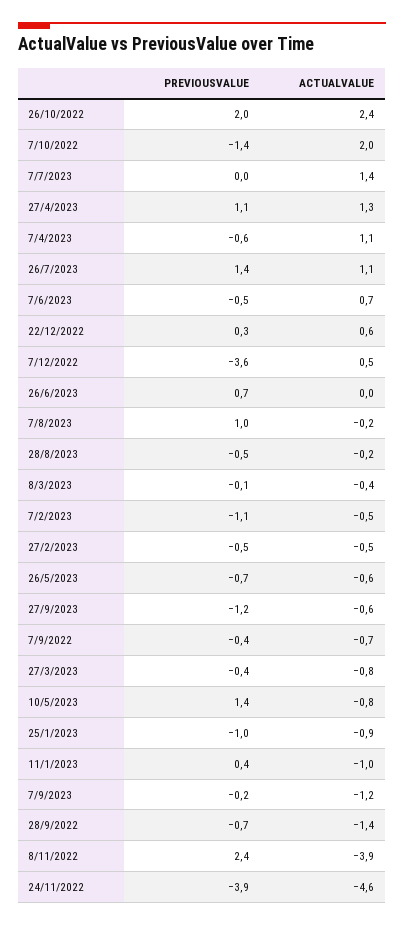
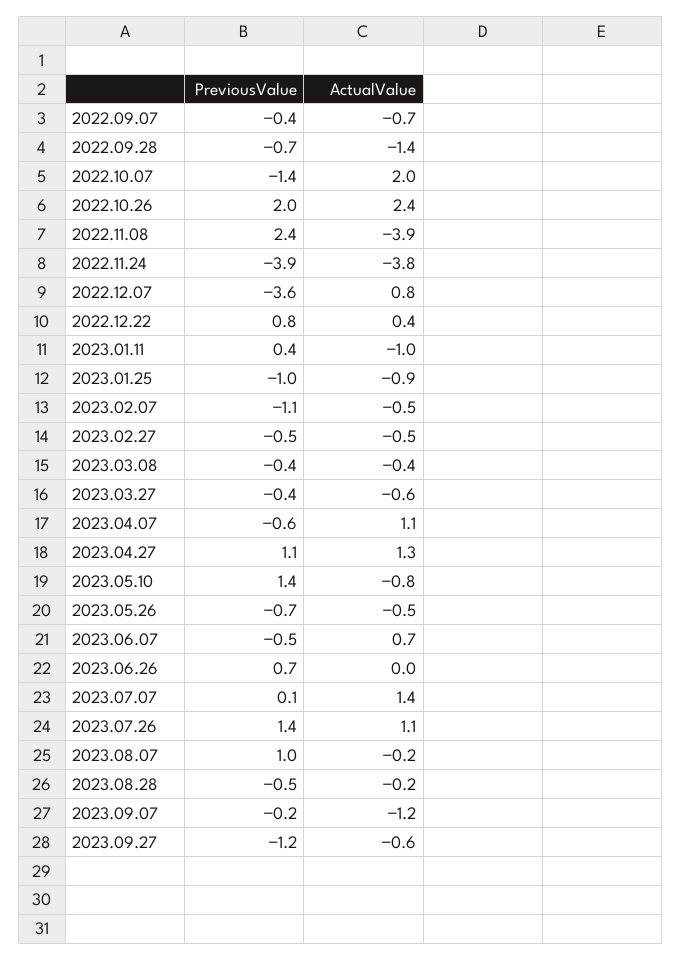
  {
    "PREVIOUSVALUE": {
      "26/10/2022": 2,
      "7/10/2022": -1.4,
-     "7/7/2023": 0,
+     "7/7/2023": 0.1,
      "27/4/2023": 1.1,
      "7/4/2023": -0.6,
      "26/7/2023": 1.4,
      "7/6/2023": -0.5,
-     "22/12/2022": 0.3,
+     "22/12/2022": 0.8,
      "7/12/2022": -3.6,
      "26/6/2023": 0.7,
      "7/8/2023": 1,
      "28/8/2023": -0.5,
-     "8/3/2023": -0.1,
+     "8/3/2023": -0.4,
      "7/2/2023": -1.1,
      "27/2/2023": -0.5,
      "26/5/2023": -0.7,
      "27/9/2023": -1.2,
      "7/9/2022": -0.4,
      "27/3/2023": -0.4,
      "10/5/2023": 1.4,
      "25/1/2023": -1,
      "11/1/2023": 0.4,
      "7/9/2023": -0.2,
      "28/9/2022": -0.7,
      "8/11/2022": 2.4,
      "24/11/2022": -3.9
    },
    "ACTUALVALUE": {
      "26/10/2022": 2.4,
      "7/10/2022": 2,
      "7/7/2023": 1.4,
      "27/4/2023": 1.3,
      "7/4/2023": 1.1,
      "26/7/2023": 1.1,
      "7/6/2023": 0.7,
-     "22/12/2022": 0.6,
+     "22/12/2022": 0.4,
-     "7/12/2022": 0.5,
+     "7/12/2022": 0.8,
      "26/6/2023": 0,
      "7/8/2023": -0.2,
      "28/8/2023": -0.2,
      "8/3/2023": -0.4,
      "7/2/2023": -0.5,
      "27/2/2023": -0.5,
-     "26/5/2023": -0.6,
+     "26/5/2023": -0.5,
      "27/9/2023": -0.6,
      "7/9/2022": -0.7,
-     "27/3/2023": -0.8,
+     "27/3/2023": -0.6,
      "10/5/2023": -0.8,
      "25/1/2023": -0.9,
      "11/1/2023": -1,
      "7/9/2023": -1.2,
      "28/9/2022": -1.4,
      "8/11/2022": -3.9,
-     "24/11/2022": -4.6
+     "24/11/2022": -3.8
    }
  }

